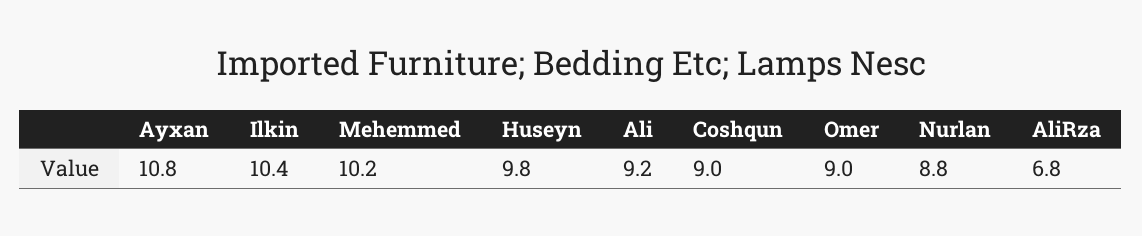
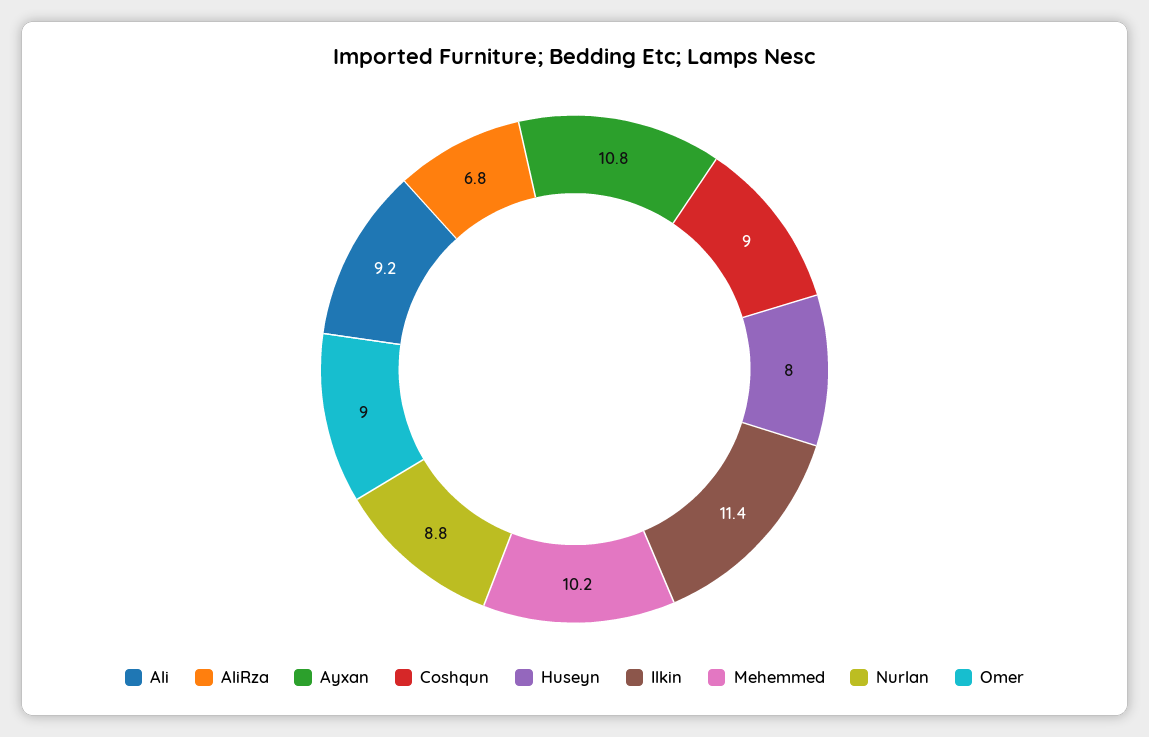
  {
    "Ayxan": 10.8,
-   "Ilkin": 10.4,
+   "Ilkin": 11.4,
    "Mehemmed": 10.2,
-   "Huseyn": 9.8,
+   "Huseyn": 8,
    "Ali": 9.2,
    "Coshqun": 9,
    "Omer": 9,
    "Nurlan": 8.8,
    "AliRza": 6.8
  }

